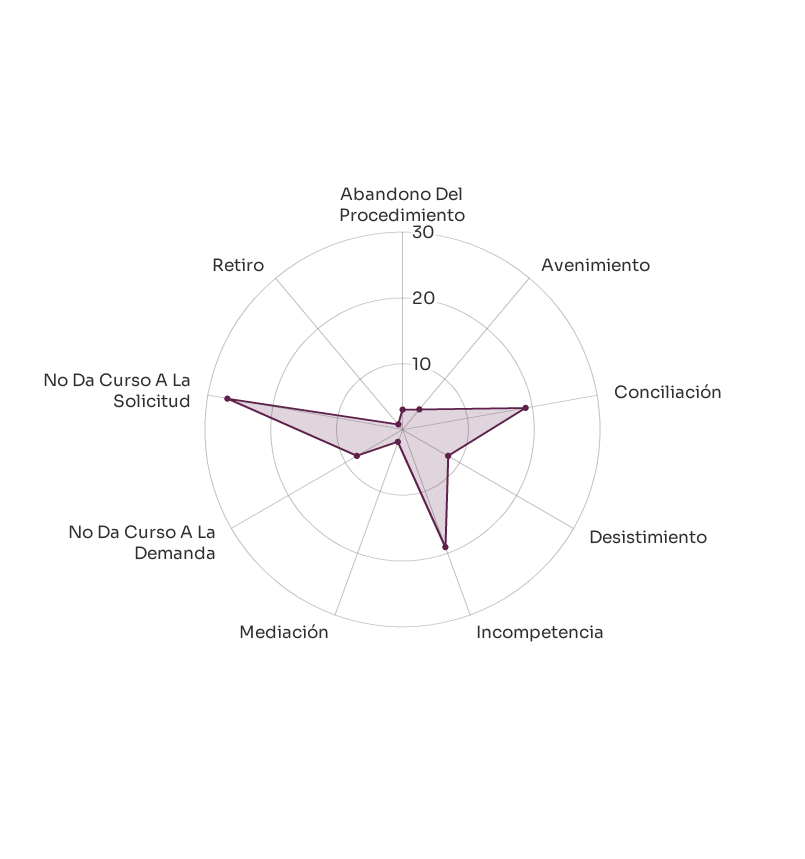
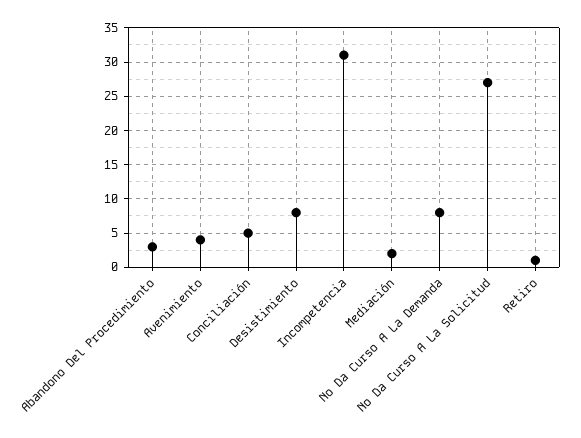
  {
    "Abandono Del Procedimiento": 3,
    "Avenimiento": 4,
-   "Conciliación": 20,
+   "Conciliación": 5,
    "Desistimiento": 8,
-   "Incompetencia": 20,
+   "Incompetencia": 31,
    "Mediación": 2,
    "No Da Curso A La Demanda": 8,
    "No Da Curso A La Solicitud": 27,
    "Retiro": 1
  }

